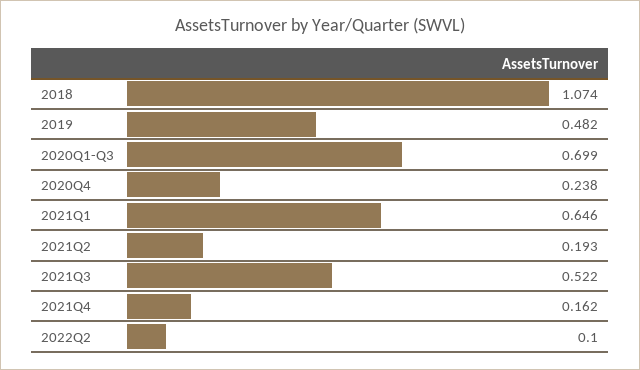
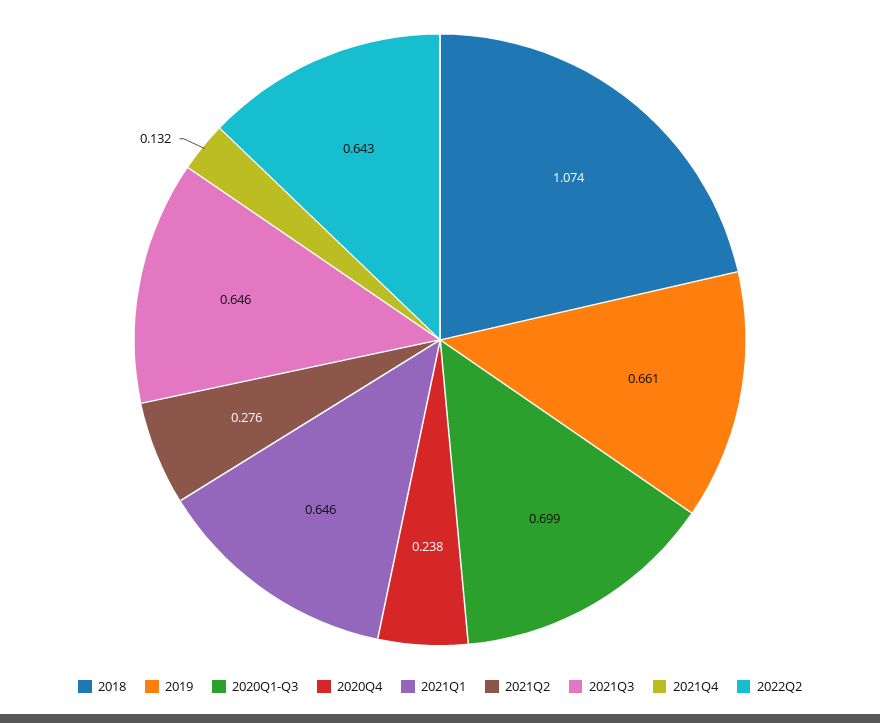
  {
    "2018": 1.074,
-   "2019": 0.482,
+   "2019": 0.661,
    "2020Q1-Q3": 0.699,
    "2020Q4": 0.238,
    "2021Q1": 0.646,
-   "2021Q2": 0.193,
+   "2021Q2": 0.276,
-   "2021Q3": 0.522,
+   "2021Q3": 0.646,
-   "2021Q4": 0.162,
+   "2021Q4": 0.132,
-   "2022Q2": 0.1
+   "2022Q2": 0.643
  }

